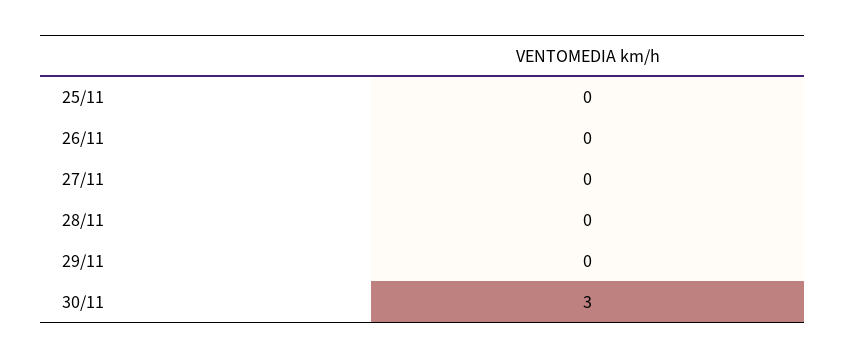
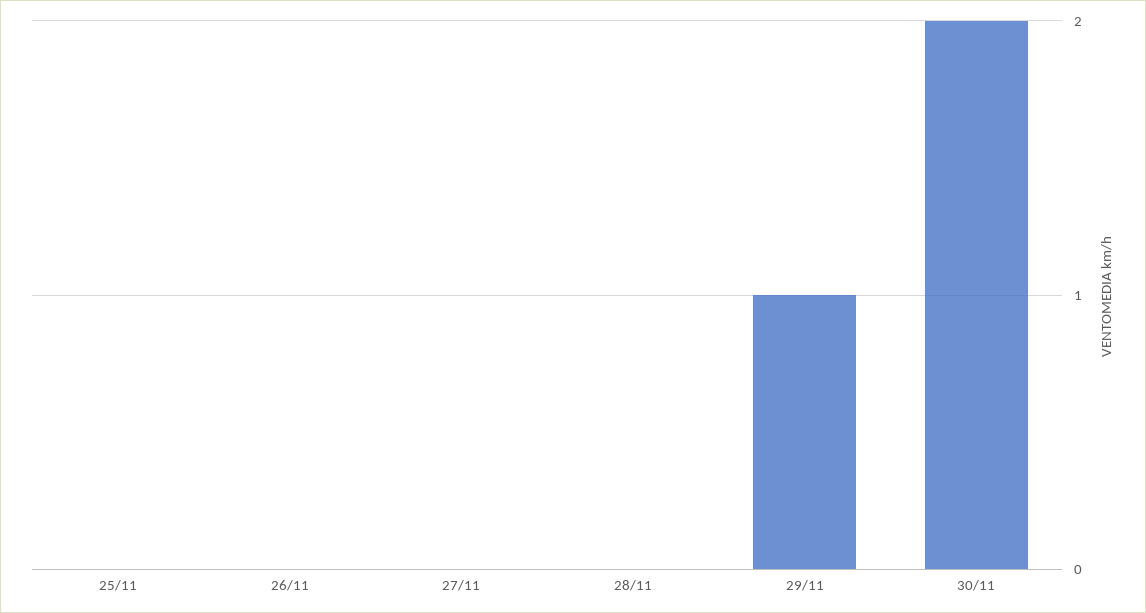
  {
    "25/11": 0,
    "26/11": 0,
    "27/11": 0,
    "28/11": 0,
-   "29/11": 0,
+   "29/11": 1,
-   "30/11": 3
+   "30/11": 2
  }

